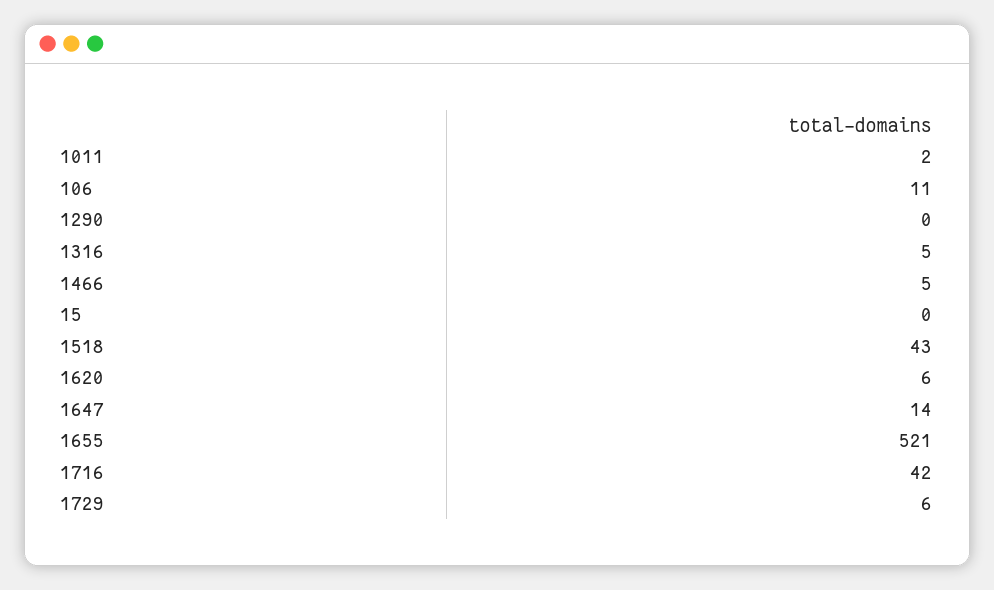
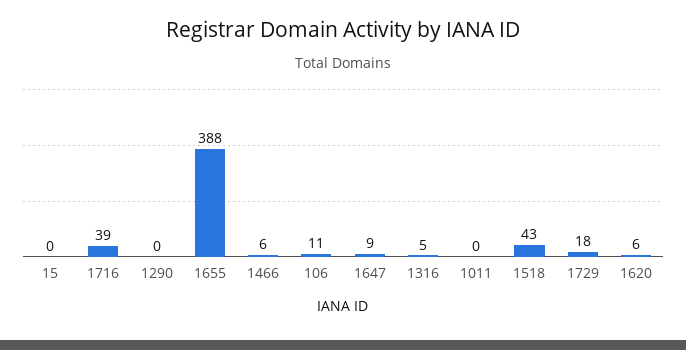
  {
-   "1011": 2,
+   "1011": 0,
    "106": 11,
    "1290": 0,
    "1316": 5,
-   "1466": 5,
+   "1466": 6,
    "15": 0,
    "1518": 43,
    "1620": 6,
-   "1647": 14,
+   "1647": 9,
-   "1655": 521,
+   "1655": 388,
-   "1716": 42,
+   "1716": 39,
-   "1729": 6
+   "1729": 18
  }

